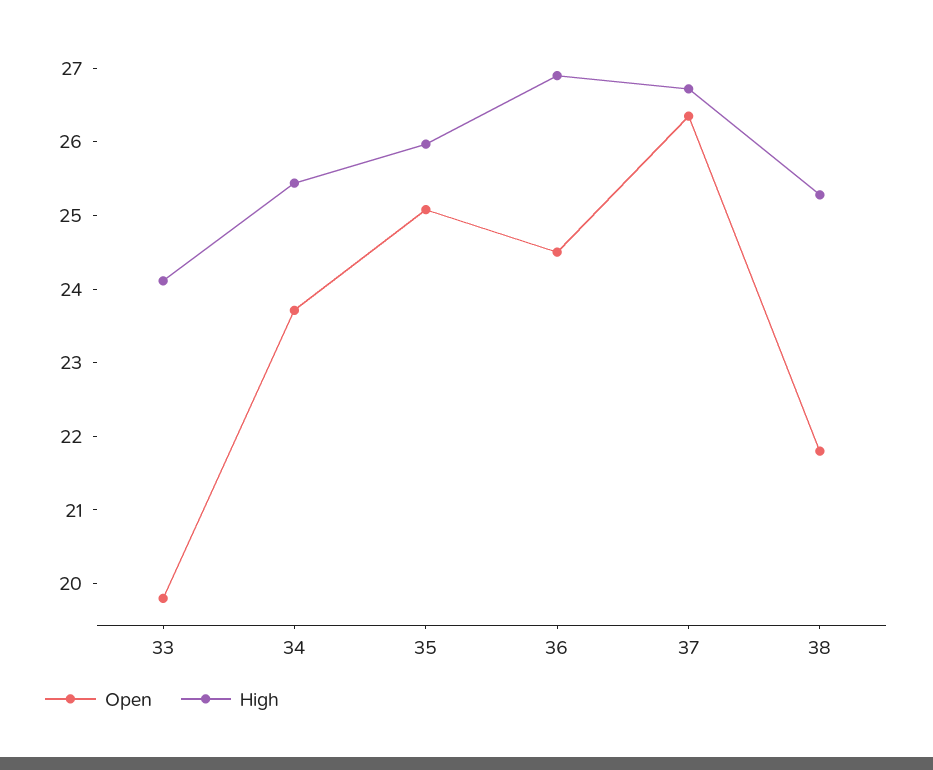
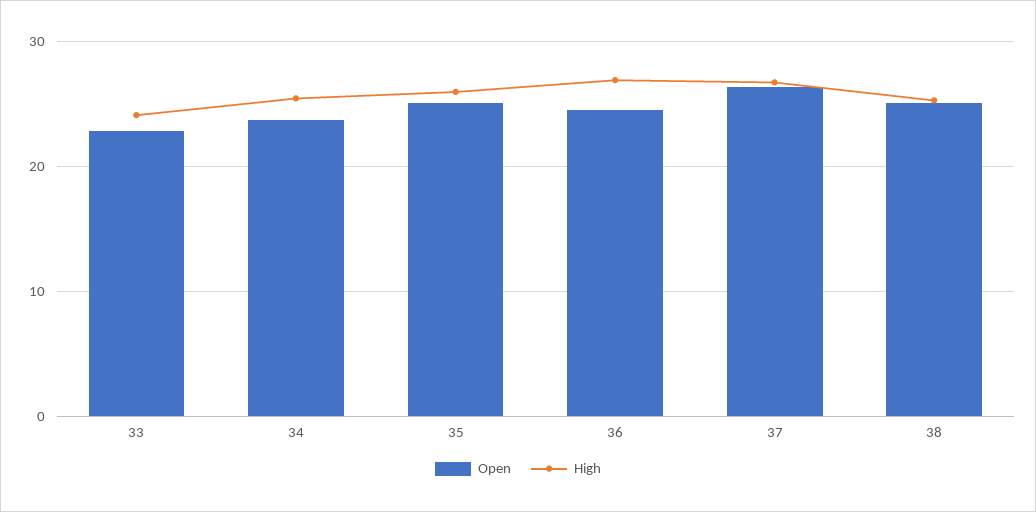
  {
    "Open": {
-     "33": 19.8,
+     "33": 23,
      "34": 23.8,
      "35": 25,
      "36": 24.6,
      "37": 26.4,
-     "38": 21.8
+     "38": 25
    },
    "High": {
      "33": 24.2,
      "34": 25.4,
      "35": 26,
      "36": 27,
      "37": 26.8,
      "38": 25.2
    }
  }

